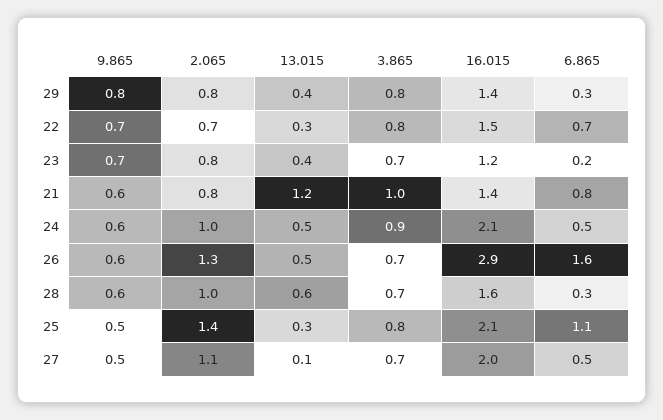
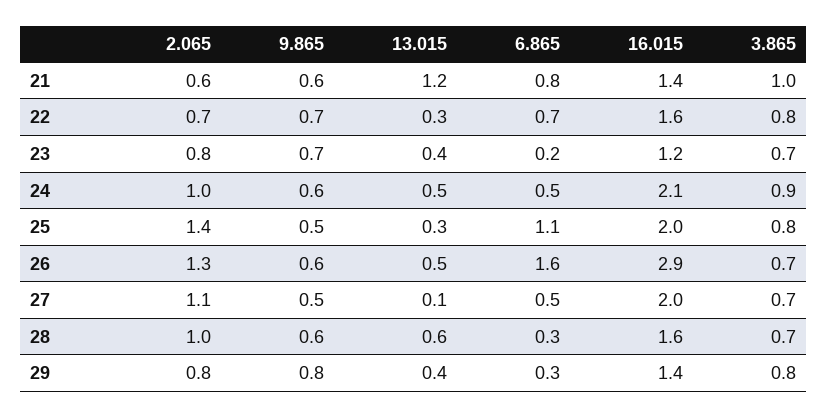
  {
    "9.865": {
      "29": 0.8,
      "22": 0.7,
      "23": 0.7,
      "21": 0.6,
      "24": 0.6,
      "26": 0.6,
      "28": 0.6,
      "25": 0.5,
      "27": 0.5
    },
    "2.065": {
      "29": 0.8,
      "22": 0.7,
      "23": 0.8,
-     "21": 0.8,
+     "21": 0.6,
      "24": 1,
      "26": 1.3,
      "28": 1,
      "25": 1.4,
      "27": 1.1
    },
    "13.015": {
      "29": 0.4,
      "22": 0.3,
      "23": 0.4,
      "21": 1.2,
      "24": 0.5,
      "26": 0.5,
      "28": 0.6,
      "25": 0.3,
      "27": 0.1
    },
    "3.865": {
      "29": 0.8,
      "22": 0.8,
      "23": 0.7,
      "21": 1,
      "24": 0.9,
      "26": 0.7,
      "28": 0.7,
      "25": 0.8,
      "27": 0.7
    },
    "16.015": {
      "29": 1.4,
-     "22": 1.5,
+     "22": 1.6,
      "23": 1.2,
      "21": 1.4,
      "24": 2.1,
      "26": 2.9,
      "28": 1.6,
-     "25": 2.1,
+     "25": 2,
      "27": 2
    },
    "6.865": {
      "29": 0.3,
      "22": 0.7,
      "23": 0.2,
      "21": 0.8,
      "24": 0.5,
      "26": 1.6,
      "28": 0.3,
      "25": 1.1,
      "27": 0.5
    }
  }

